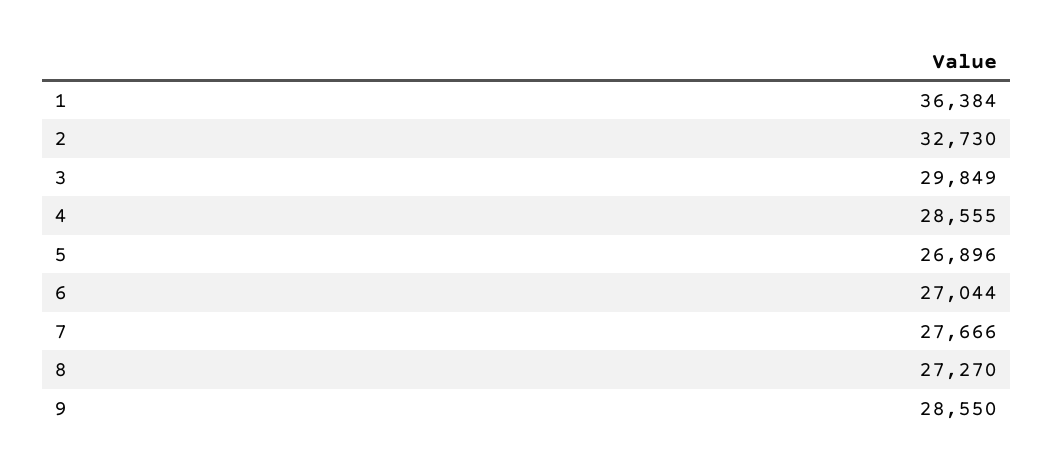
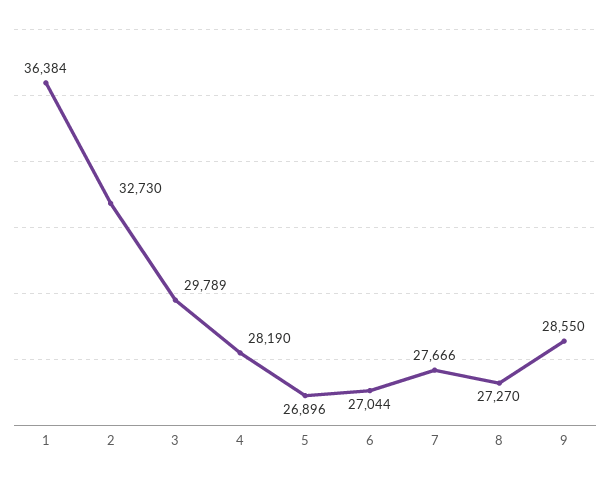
  {
    "1": 36384,
    "2": 32730,
-   "3": 29849,
+   "3": 29789,
-   "4": 28555,
+   "4": 28190,
    "5": 26896,
    "6": 27044,
    "7": 27666,
    "8": 27270,
    "9": 28550
  }

